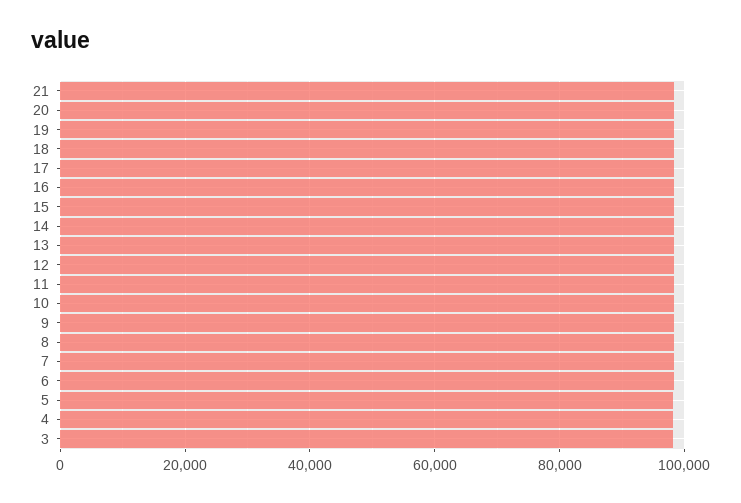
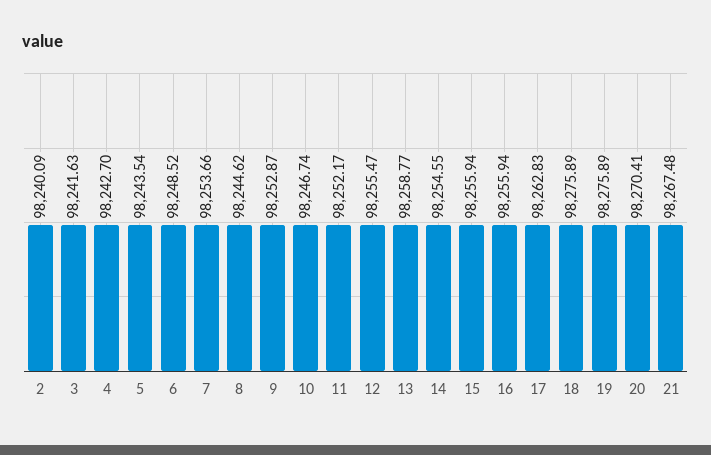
  {
    "21": 98267.48,
    "20": 98270.41,
    "19": 98275.89,
    "18": 98275.89,
    "17": 98262.83,
    "16": 98255.94,
    "15": 98255.94,
    "14": 98254.55,
    "13": 98258.77,
    "12": 98255.47,
    "11": 98252.17,
    "10": 98246.74,
    "9": 98252.87,
    "8": 98244.62,
    "7": 98253.66,
    "6": 98248.52,
    "5": 98243.54,
    "4": 98242.7,
-   "3": 98241.63
+   "3": 98241.63,
+   "2": 98240.09
  }

